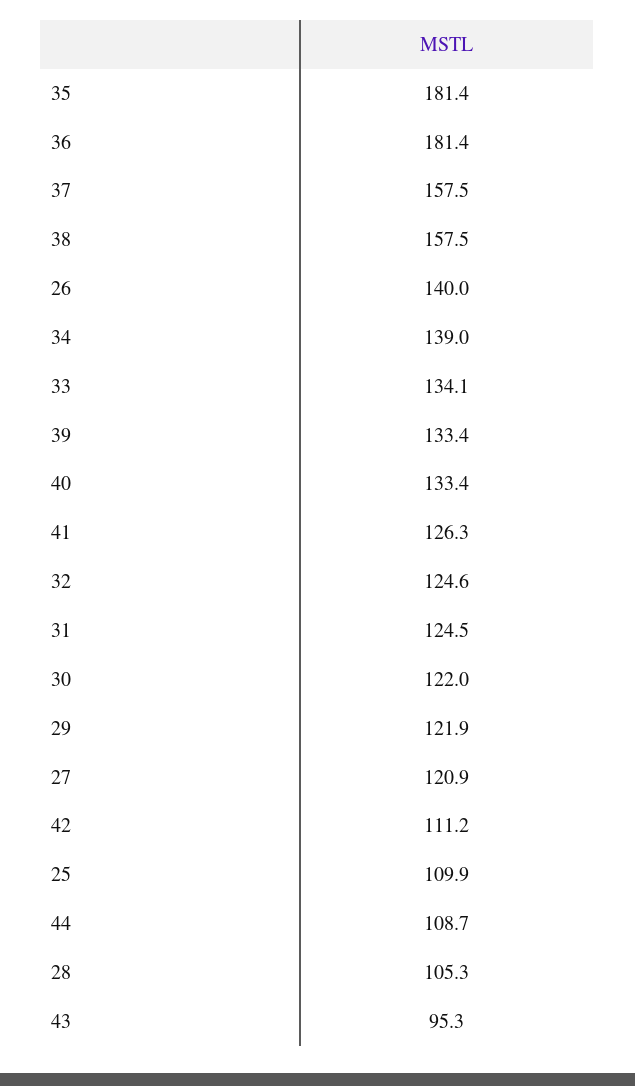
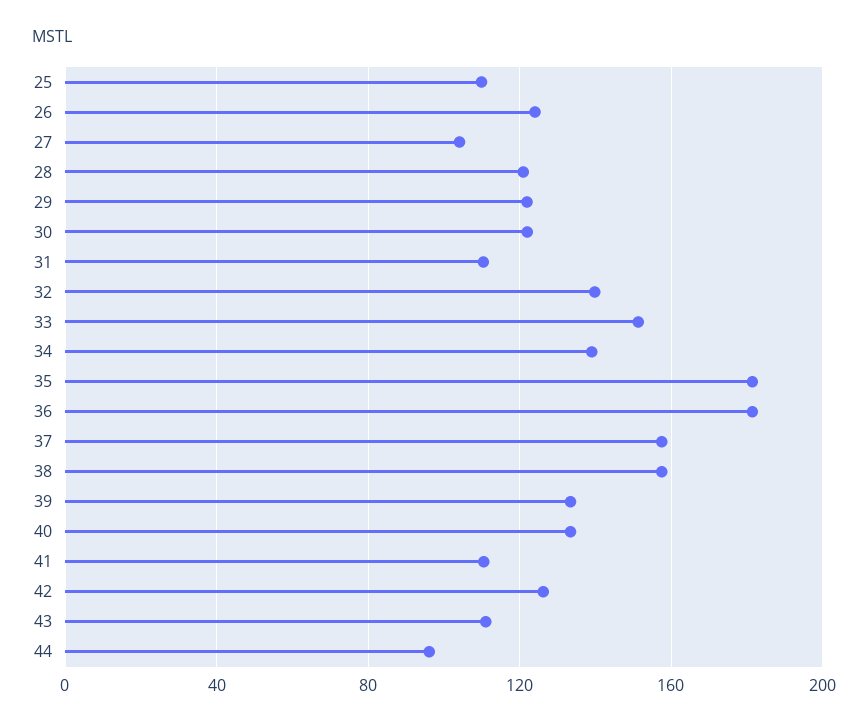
  {
    "35": 181.4,
    "36": 181.4,
    "37": 157.5,
    "38": 157.5,
-   "26": 140,
+   "26": 125,
    "34": 139,
-   "33": 134.1,
+   "33": 150,
    "39": 133.4,
    "40": 133.4,
-   "41": 126.3,
+   "41": 110,
-   "32": 124.6,
+   "32": 140,
-   "31": 124.5,
+   "31": 110,
    "30": 122,
    "29": 121.9,
-   "27": 120.9,
+   "27": 105,
-   "42": 111.2,
+   "42": 125,
    "25": 109.9,
-   "44": 108.7,
+   "44": 95,
-   "28": 105.3,
+   "28": 120,
-   "43": 95.3
+   "43": 110
  }

